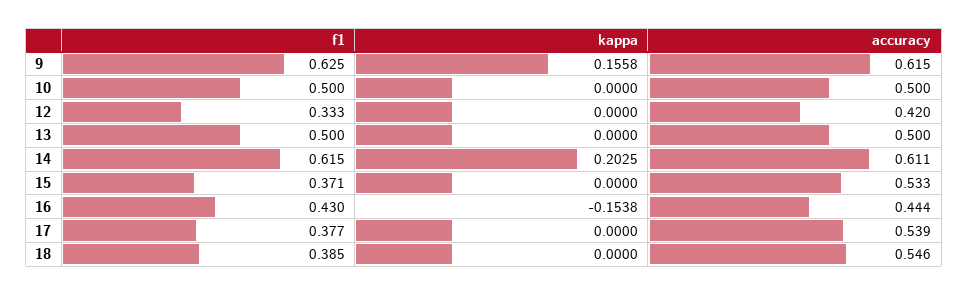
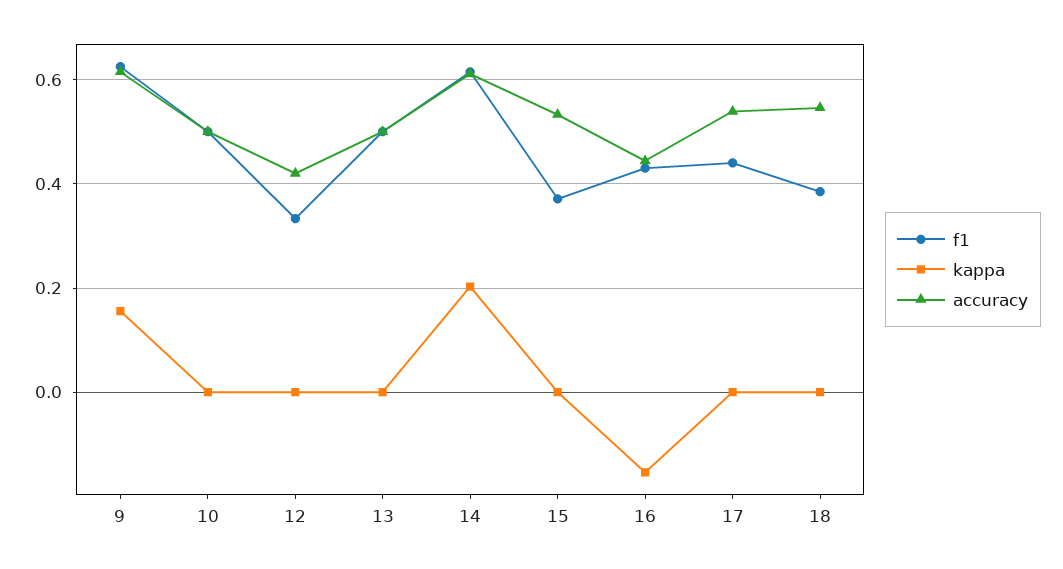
  {
    "f1": {
      "9": 0.625,
      "10": 0.5,
      "12": 0.333,
      "13": 0.5,
      "14": 0.615,
      "15": 0.371,
      "16": 0.43,
-     "17": 0.377,
+     "17": 0.44,
      "18": 0.385
    },
    "kappa": {
      "9": 0.1558,
      "10": 0,
      "12": 0,
      "13": 0,
      "14": 0.2025,
      "15": 0,
      "16": -0.1538,
      "17": 0,
      "18": 0
    },
    "accuracy": {
      "9": 0.615,
      "10": 0.5,
      "12": 0.42,
      "13": 0.5,
      "14": 0.611,
      "15": 0.533,
      "16": 0.444,
      "17": 0.539,
      "18": 0.546
    }
  }

